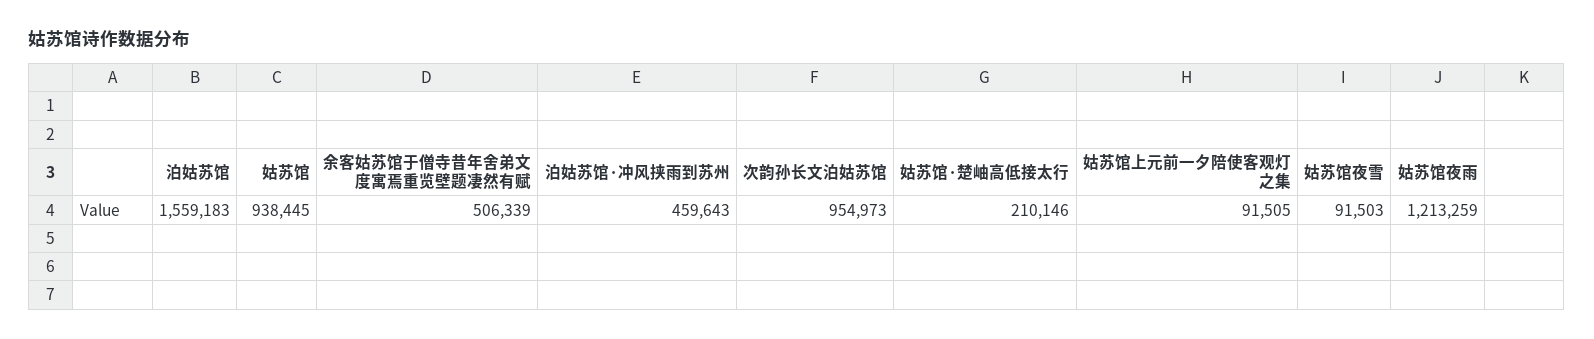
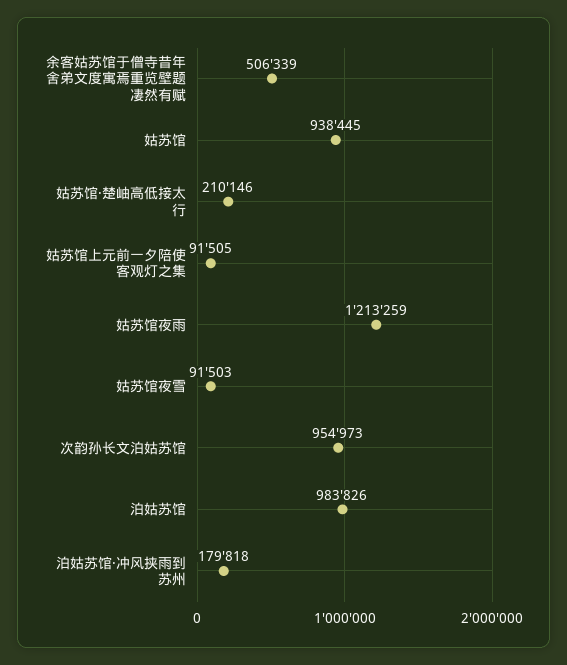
  {
-   "泊姑苏馆": 1559183,
+   "泊姑苏馆": 983826,
    "姑苏馆": 938445,
    "余客姑苏馆于僧寺昔年舍弟文度寓焉重览壁题凄然有赋": 506339,
-   "泊姑苏馆·冲风挟雨到苏州": 459643,
+   "泊姑苏馆·冲风挟雨到苏州": 179818,
    "次韵孙长文泊姑苏馆": 954973,
    "姑苏馆·楚岫高低接太行": 210146,
    "姑苏馆上元前一夕陪使客观灯之集": 91505,
    "姑苏馆夜雪": 91503,
    "姑苏馆夜雨": 1213259
  }

